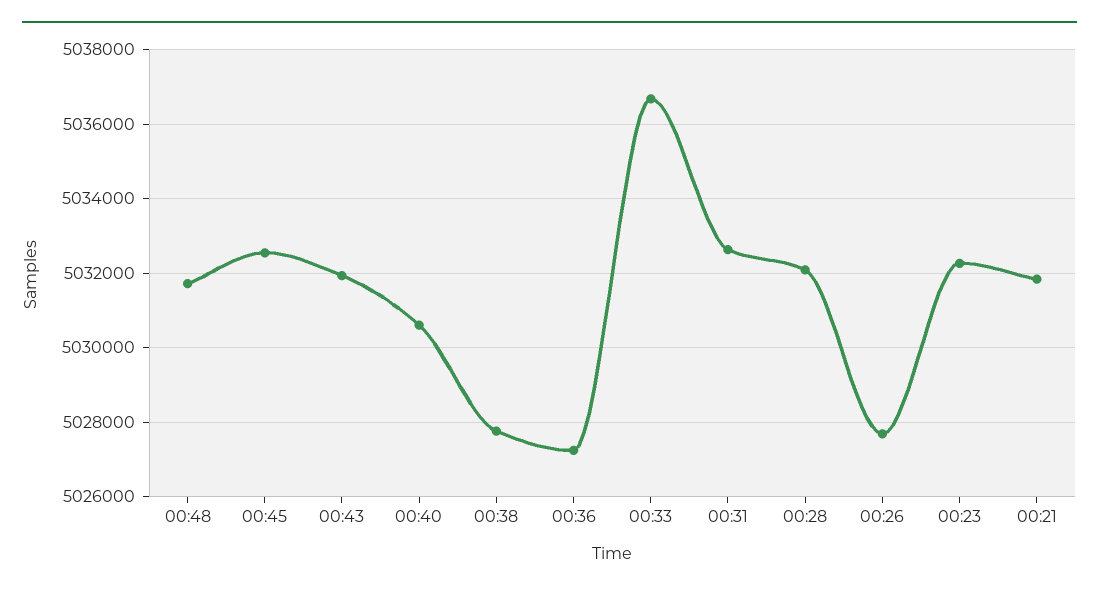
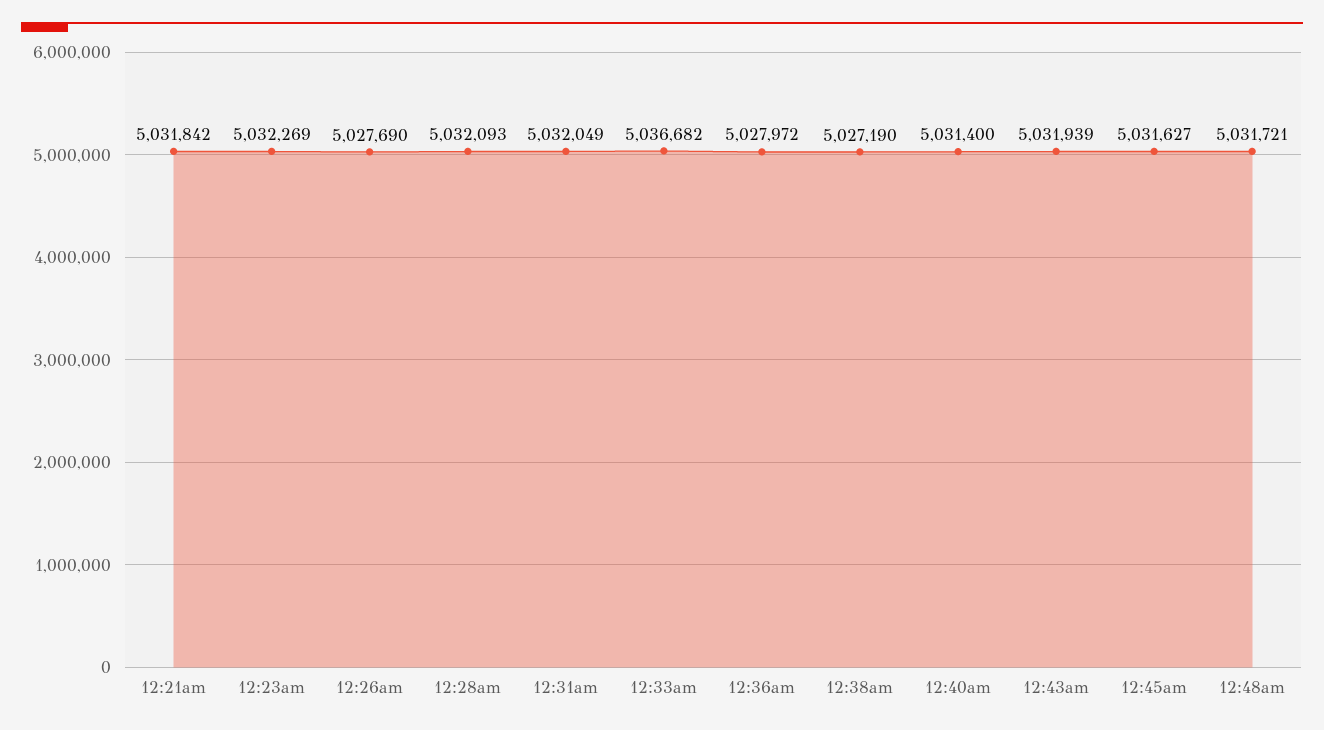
  {
    "00:48": 5031721,
-   "00:45": 5032600,
+   "00:45": 5031627,
    "00:43": 5031939,
-   "00:40": 5030600,
+   "00:40": 5031400,
-   "00:38": 5027800,
+   "00:38": 5027190,
-   "00:36": 5027200,
+   "00:36": 5027972,
    "00:33": 5036682,
-   "00:31": 5032600,
+   "00:31": 5032049,
    "00:28": 5032093,
    "00:26": 5027690,
    "00:23": 5032269,
    "00:21": 5031842
  }

